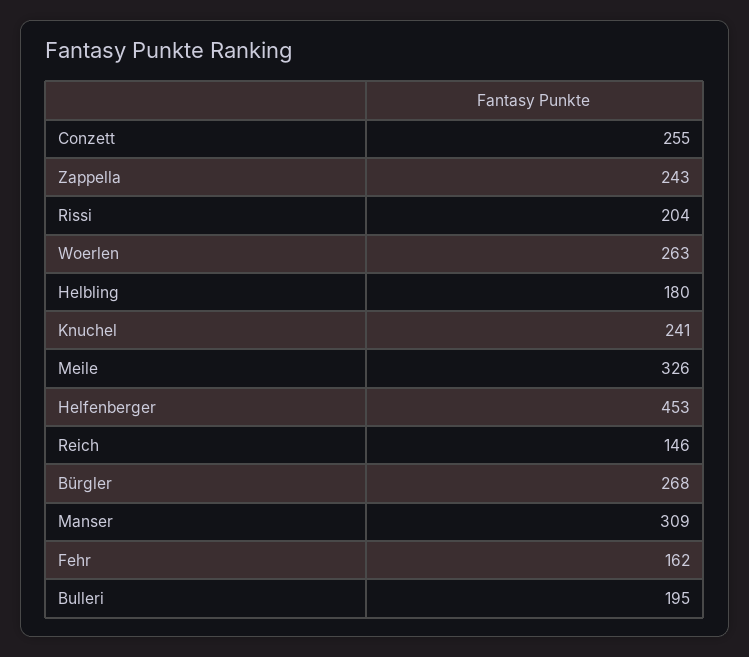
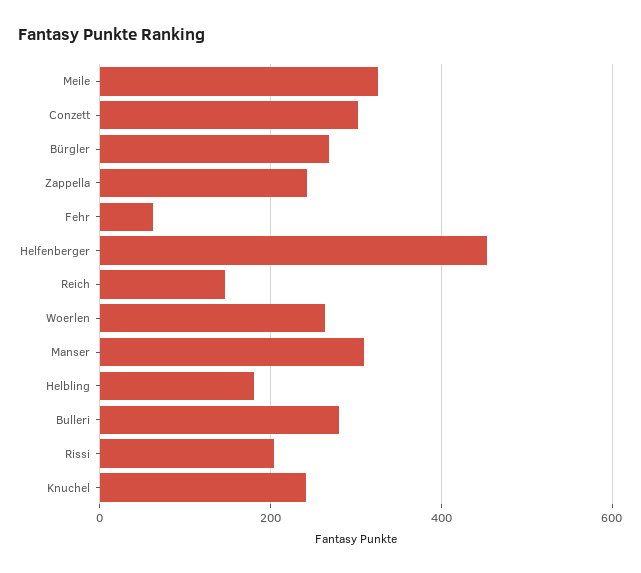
  {
-   "Conzett": 255,
+   "Conzett": 300,
    "Zappella": 243,
    "Rissi": 204,
    "Woerlen": 263,
    "Helbling": 180,
    "Knuchel": 241,
    "Meile": 326,
    "Helfenberger": 453,
    "Reich": 146,
    "Bürgler": 268,
    "Manser": 309,
-   "Fehr": 162,
+   "Fehr": 60,
-   "Bulleri": 195
+   "Bulleri": 280
  }

